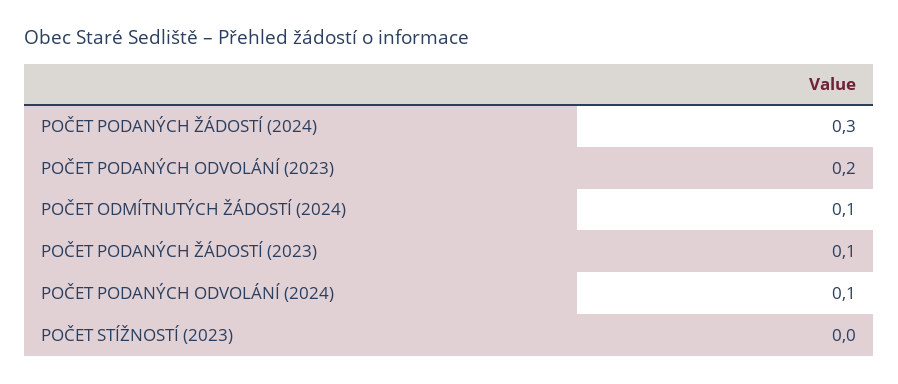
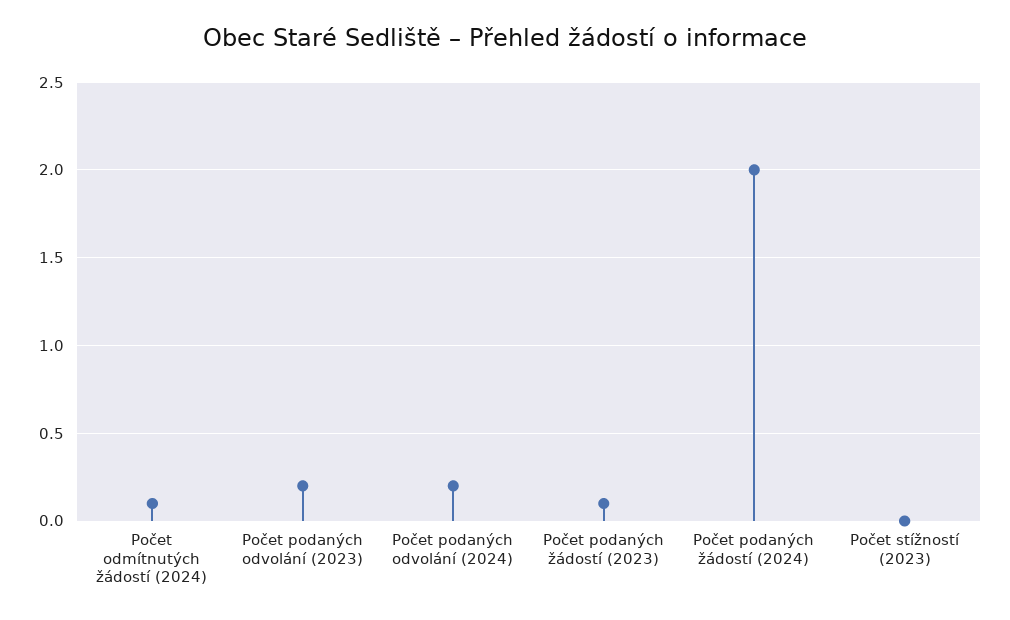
  {
-   "POČET PODANÝCH ŽÁDOSTÍ (2024)": 0.3,
+   "POČET PODANÝCH ŽÁDOSTÍ (2024)": 2,
    "POČET PODANÝCH ODVOLÁNÍ (2023)": 0.2,
    "POČET ODMÍTNUTÝCH ŽÁDOSTÍ (2024)": 0.1,
    "POČET PODANÝCH ŽÁDOSTÍ (2023)": 0.1,
-   "POČET PODANÝCH ODVOLÁNÍ (2024)": 0.1,
+   "POČET PODANÝCH ODVOLÁNÍ (2024)": 0.2,
    "POČET STÍŽNOSTÍ (2023)": 0
  }

